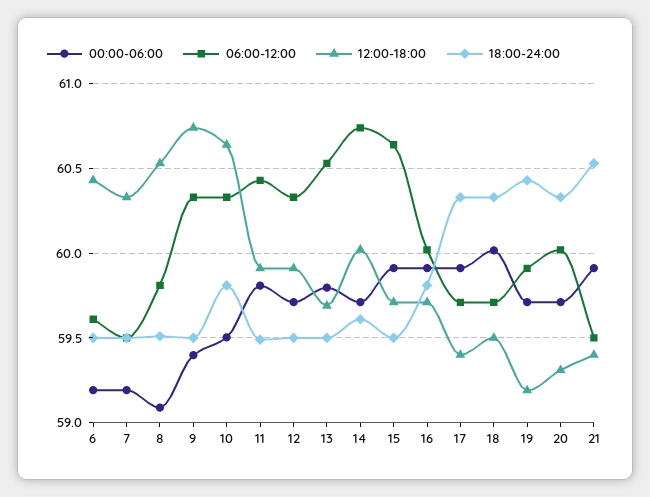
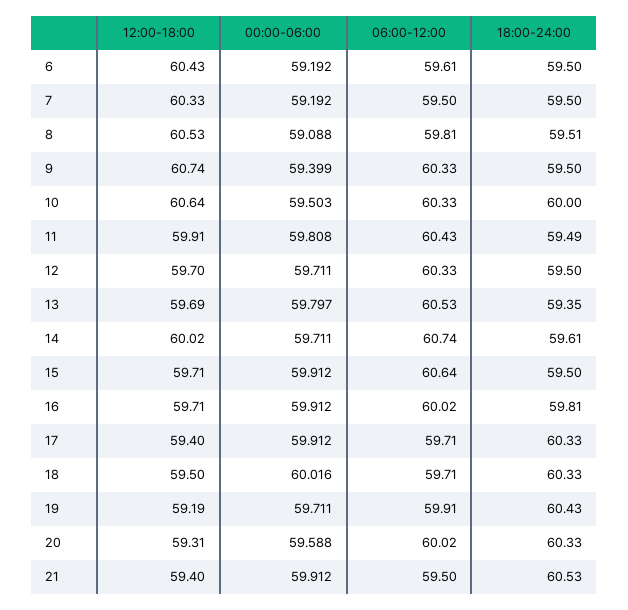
  {
    "00:00-06:00": {
      "6": 59.192,
      "7": 59.192,
      "8": 59.088,
      "9": 59.399,
      "10": 59.503,
      "11": 59.808,
      "12": 59.711,
      "13": 59.797,
      "14": 59.711,
      "15": 59.912,
      "16": 59.912,
      "17": 59.912,
      "18": 60.016,
      "19": 59.711,
-     "20": 59.7,
+     "20": 59.588,
      "21": 59.912
    },
    "06:00-12:00": {
      "6": 59.61,
      "7": 59.5,
      "8": 59.81,
      "9": 60.33,
      "10": 60.33,
      "11": 60.43,
      "12": 60.33,
      "13": 60.53,
      "14": 60.74,
      "15": 60.64,
      "16": 60.02,
      "17": 59.71,
      "18": 59.71,
      "19": 59.91,
      "20": 60.02,
      "21": 59.5
    },
    "12:00-18:00": {
      "6": 60.43,
      "7": 60.33,
      "8": 60.53,
      "9": 60.74,
      "10": 60.64,
      "11": 59.91,
-     "12": 59.9,
+     "12": 59.7,
      "13": 59.69,
      "14": 60.02,
      "15": 59.71,
      "16": 59.71,
      "17": 59.4,
      "18": 59.5,
      "19": 59.19,
      "20": 59.31,
      "21": 59.4
    },
    "18:00-24:00": {
      "6": 59.5,
      "7": 59.5,
      "8": 59.51,
      "9": 59.5,
-     "10": 59.8,
+     "10": 60,
      "11": 59.49,
      "12": 59.5,
-     "13": 59.5,
+     "13": 59.35,
      "14": 59.61,
      "15": 59.5,
      "16": 59.81,
      "17": 60.33,
      "18": 60.33,
      "19": 60.43,
      "20": 60.33,
      "21": 60.53
    }
  }

